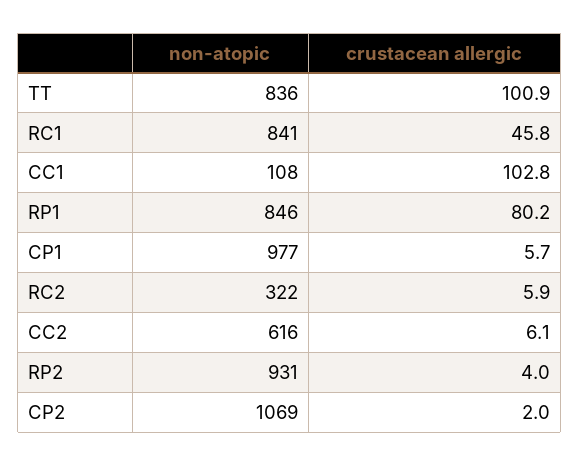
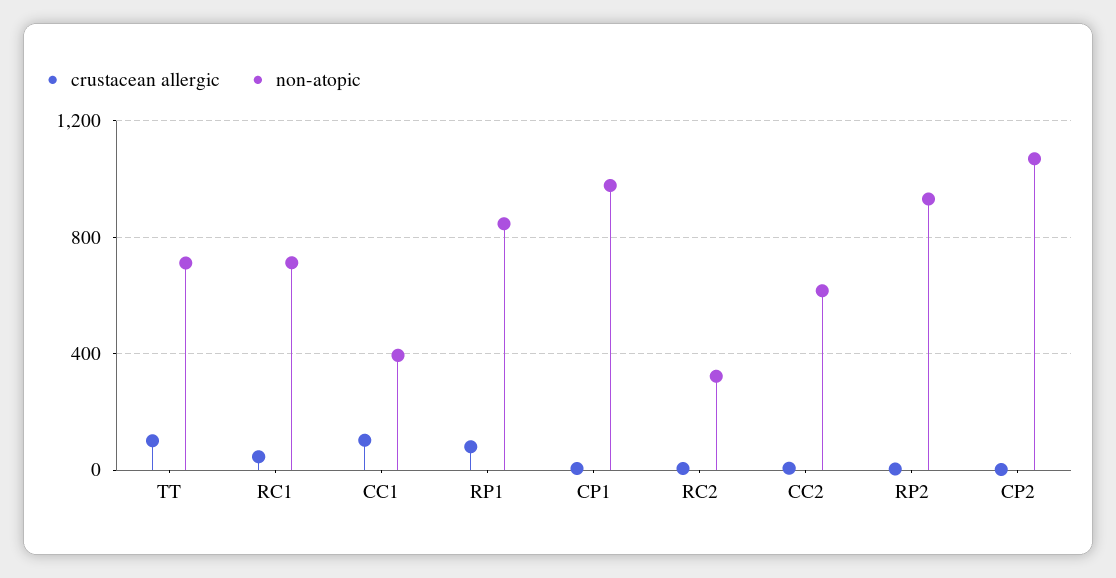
  {
    "non-atopic": {
-     "TT": 836,
+     "TT": 700,
-     "RC1": 841,
+     "RC1": 700,
-     "CC1": 108,
+     "CC1": 400,
      "RP1": 846,
      "CP1": 977,
      "RC2": 322,
      "CC2": 616,
      "RP2": 931,
      "CP2": 1069
    },
    "crustacean allergic": {
      "TT": 100.9,
      "RC1": 45.8,
      "CC1": 102.8,
      "RP1": 80.2,
      "CP1": 5.7,
      "RC2": 5.9,
      "CC2": 6.1,
      "RP2": 4,
      "CP2": 2
    }
  }

